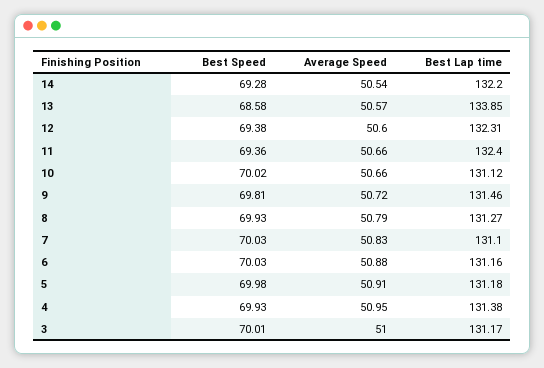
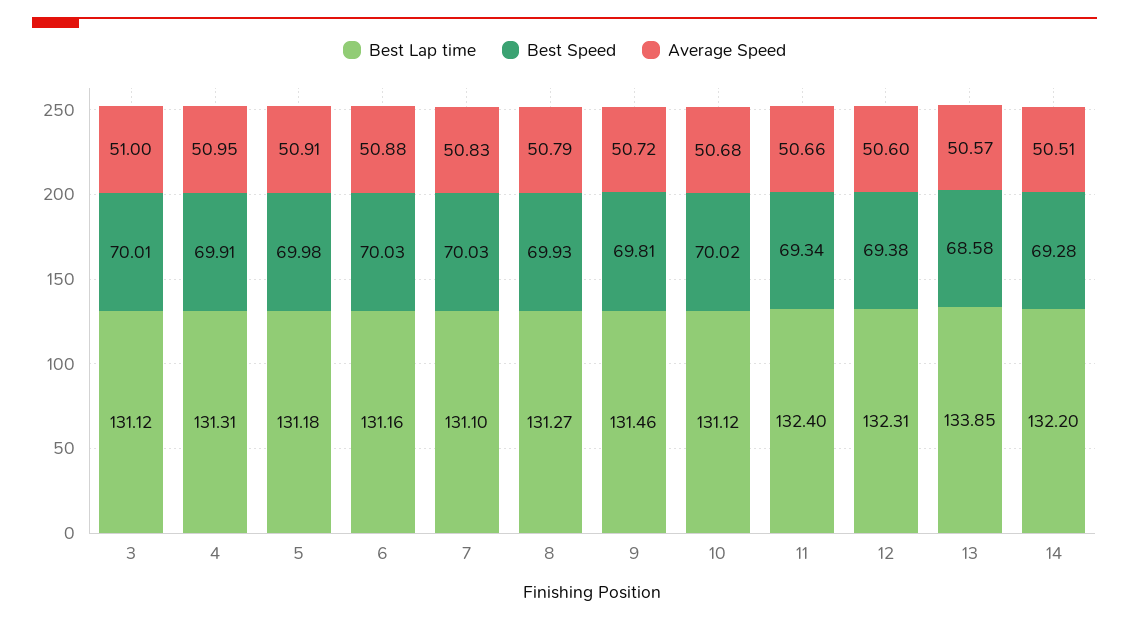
  {
    "Best Speed": {
      "14": 69.28,
      "13": 68.58,
      "12": 69.38,
-     "11": 69.36,
+     "11": 69.34,
      "10": 70.02,
      "9": 69.81,
      "8": 69.93,
      "7": 70.03,
      "6": 70.03,
      "5": 69.98,
-     "4": 69.93,
+     "4": 69.91,
      "3": 70.01
    },
    "Average Speed": {
-     "14": 50.54,
+     "14": 50.51,
      "13": 50.57,
      "12": 50.6,
      "11": 50.66,
-     "10": 50.66,
+     "10": 50.68,
      "9": 50.72,
      "8": 50.79,
      "7": 50.83,
      "6": 50.88,
      "5": 50.91,
      "4": 50.95,
      "3": 51
    },
    "Best Lap time": {
      "14": 132.2,
      "13": 133.85,
      "12": 132.31,
      "11": 132.4,
      "10": 131.12,
      "9": 131.46,
      "8": 131.27,
      "7": 131.1,
      "6": 131.16,
      "5": 131.18,
-     "4": 131.38,
+     "4": 131.31,
-     "3": 131.17
+     "3": 131.12
    }
  }

